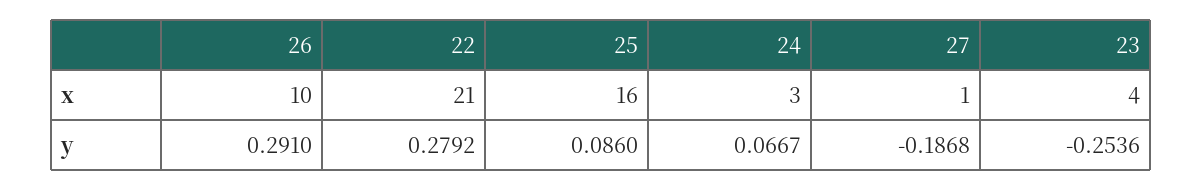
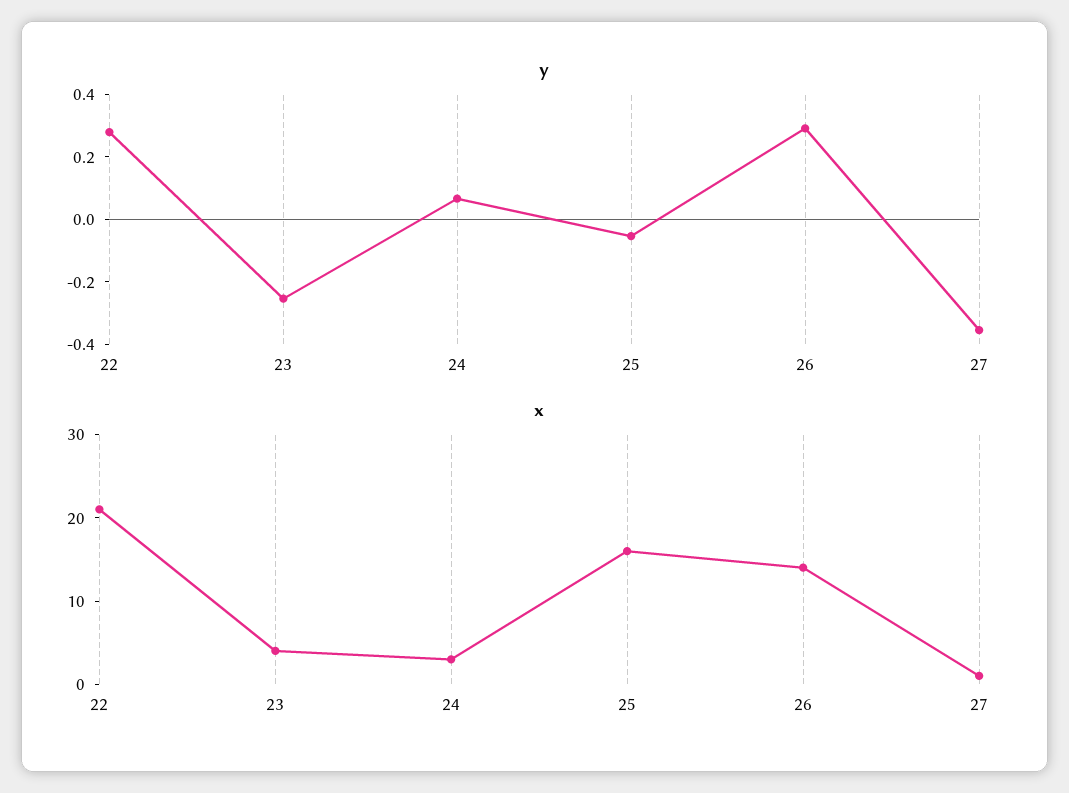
  {
    "x": {
-     "26": 10,
+     "26": 14,
      "22": 21,
      "25": 16,
      "24": 3,
      "27": 1,
      "23": 4
    },
    "y": {
      "26": 0.291,
      "22": 0.2792,
-     "25": 0.086,
+     "25": -0.05,
      "24": 0.0667,
-     "27": -0.1868,
+     "27": -0.35,
      "23": -0.2536
    }
  }

